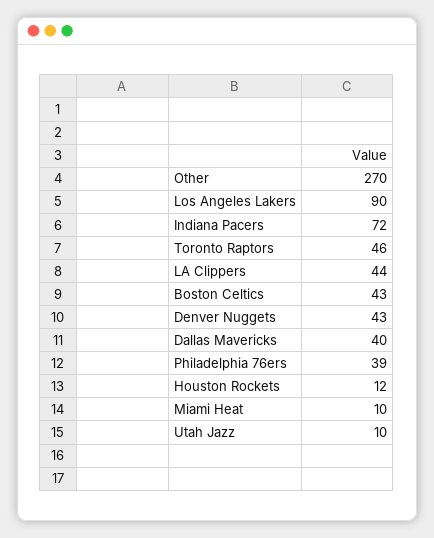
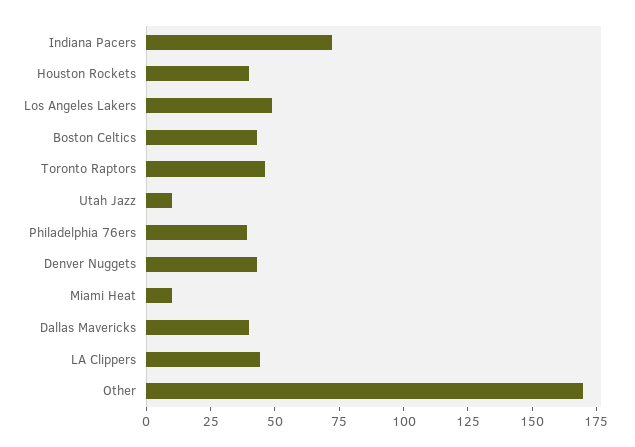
  {
-   "Other": 270,
+   "Other": 170,
-   "Los Angeles Lakers": 90,
+   "Los Angeles Lakers": 50,
    "Indiana Pacers": 72,
    "Toronto Raptors": 46,
    "LA Clippers": 44,
    "Boston Celtics": 43,
    "Denver Nuggets": 43,
    "Dallas Mavericks": 40,
    "Philadelphia 76ers": 39,
-   "Houston Rockets": 12,
+   "Houston Rockets": 40,
    "Miami Heat": 10,
    "Utah Jazz": 10
  }

